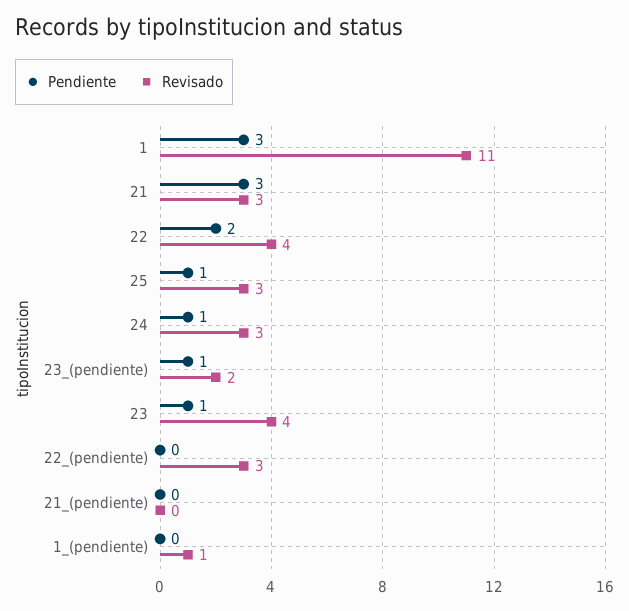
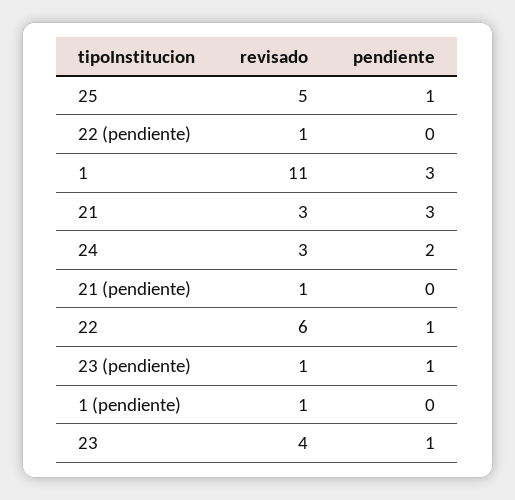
  {
    "Pendiente": {
      "1": 3,
      "21": 3,
-     "22": 2,
+     "22": 1,
      "25": 1,
-     "24": 1,
+     "24": 2,
      "23_(pendiente)": 1,
      "23": 1,
      "22_(pendiente)": 0,
      "21_(pendiente)": 0,
      "1_(pendiente)": 0
    },
    "Revisado": {
      "1": 11,
      "21": 3,
-     "22": 4,
+     "22": 6,
-     "25": 3,
+     "25": 5,
      "24": 3,
-     "23_(pendiente)": 2,
+     "23_(pendiente)": 1,
      "23": 4,
-     "22_(pendiente)": 3,
+     "22_(pendiente)": 1,
-     "21_(pendiente)": 0,
+     "21_(pendiente)": 1,
      "1_(pendiente)": 1
    }
  }

